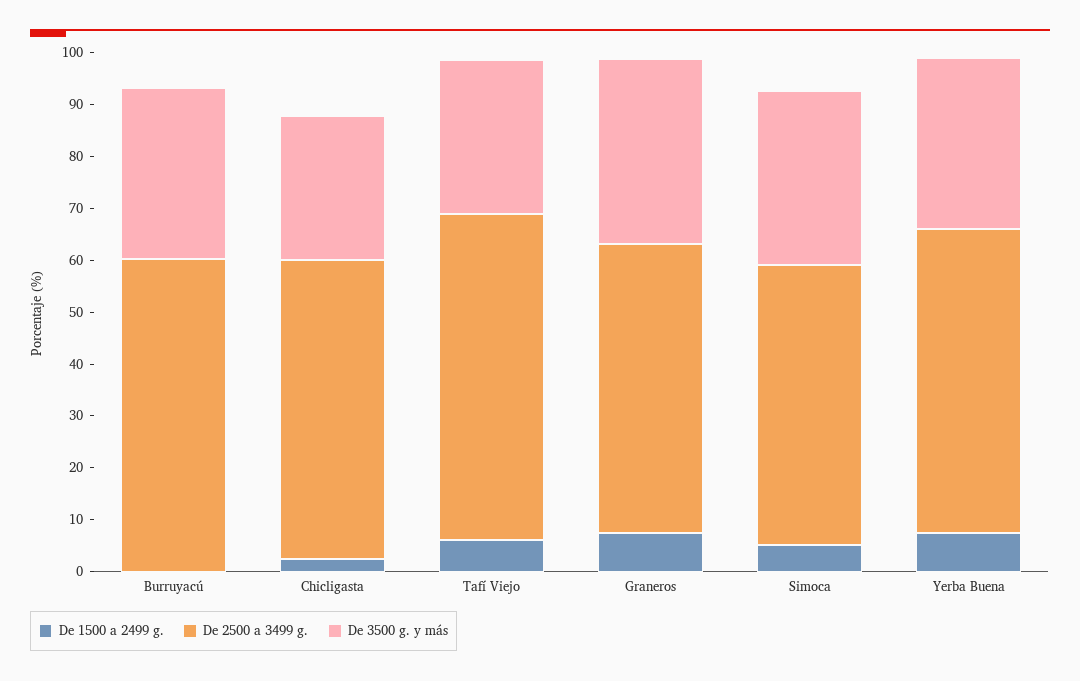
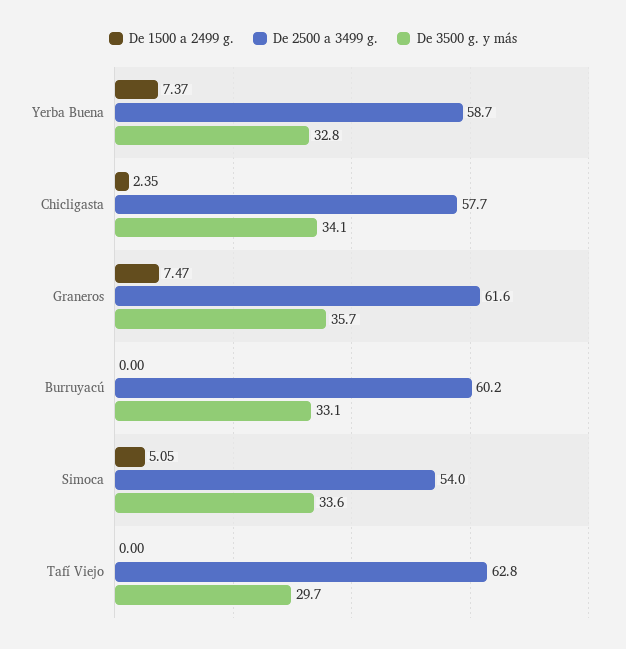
  {
    "De 1500 a 2499 g.": {
      "Burruyacú": 0,
      "Chicligasta": 2.35,
-     "Tafí Viejo": 6,
+     "Tafí Viejo": 0,
      "Graneros": 7.47,
      "Simoca": 5.05,
      "Yerba Buena": 7.37
    },
    "De 2500 a 3499 g.": {
      "Burruyacú": 60.2,
      "Chicligasta": 57.7,
      "Tafí Viejo": 62.8,
-     "Graneros": 56,
+     "Graneros": 61.6,
      "Simoca": 54,
      "Yerba Buena": 58.7
    },
    "De 3500 g. y más": {
      "Burruyacú": 33.1,
-     "Chicligasta": 28,
+     "Chicligasta": 34.1,
      "Tafí Viejo": 29.7,
      "Graneros": 35.7,
      "Simoca": 33.6,
      "Yerba Buena": 32.8
    }
  }

